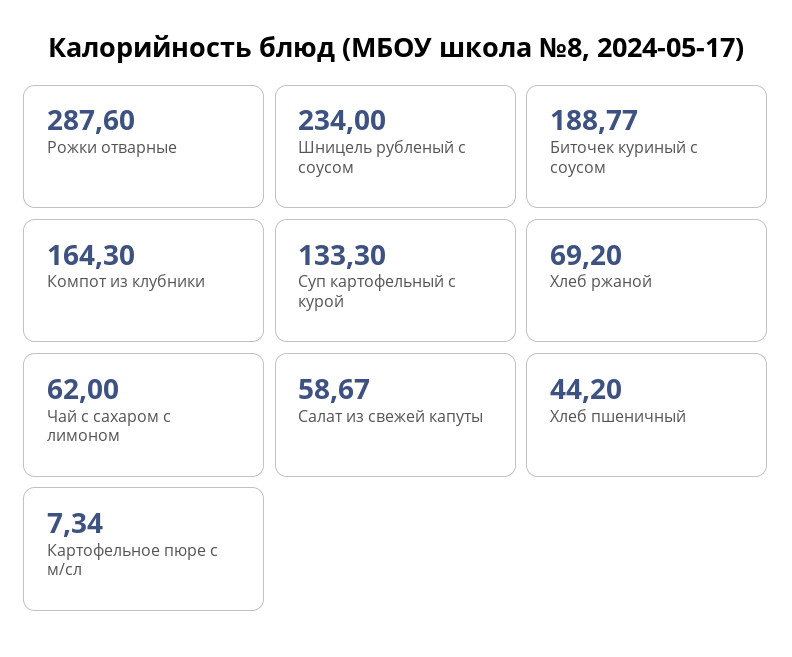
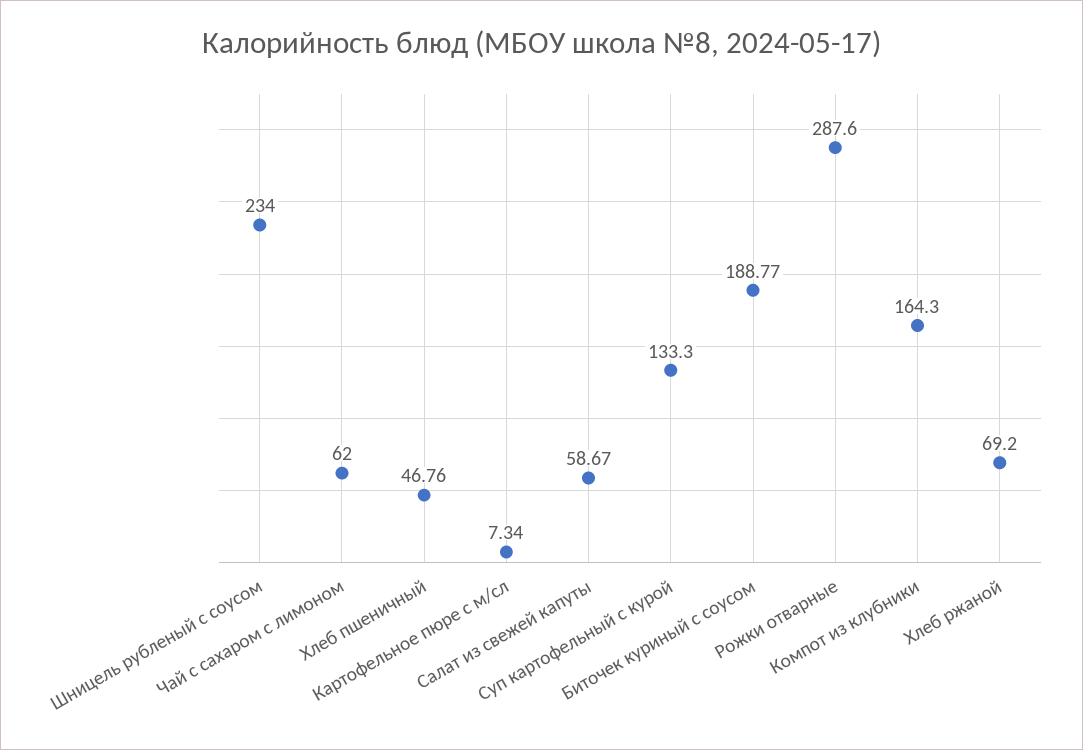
  {
    "Рожки отварные": 287.6,
    "Шницель рубленый с соусом": 234,
    "Биточек куриный с соусом": 188.77,
    "Компот из клубники": 164.3,
    "Суп картофельный с курой": 133.3,
    "Хлеб ржаной": 69.2,
    "Чай с сахаром с лимоном": 62,
    "Салат из свежей капуты": 58.67,
-   "Хлеб пшеничный": 44.2,
+   "Хлеб пшеничный": 46.76,
    "Картофельное пюре с м/сл": 7.34
  }

